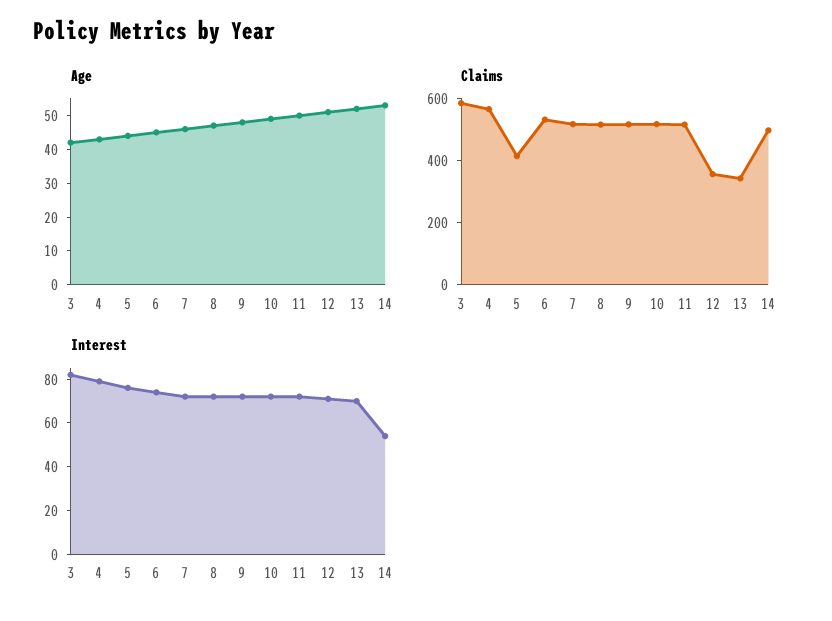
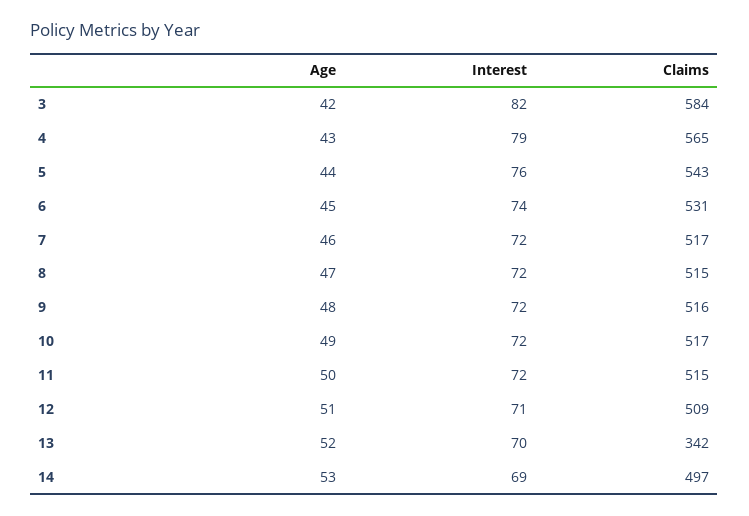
  {
    "Age": {
      "3": 42,
      "4": 43,
      "5": 44,
      "6": 45,
      "7": 46,
      "8": 47,
      "9": 48,
      "10": 49,
      "11": 50,
      "12": 51,
      "13": 52,
      "14": 53
    },
    "Claims": {
      "3": 584,
      "4": 565,
-     "5": 400,
+     "5": 543,
      "6": 531,
      "7": 517,
      "8": 515,
      "9": 516,
      "10": 517,
      "11": 515,
-     "12": 350,
+     "12": 509,
      "13": 342,
      "14": 497
    },
    "Interest": {
      "3": 82,
      "4": 79,
      "5": 76,
      "6": 74,
      "7": 72,
      "8": 72,
      "9": 72,
      "10": 72,
      "11": 72,
      "12": 71,
      "13": 70,
-     "14": 55
+     "14": 69
    }
  }

